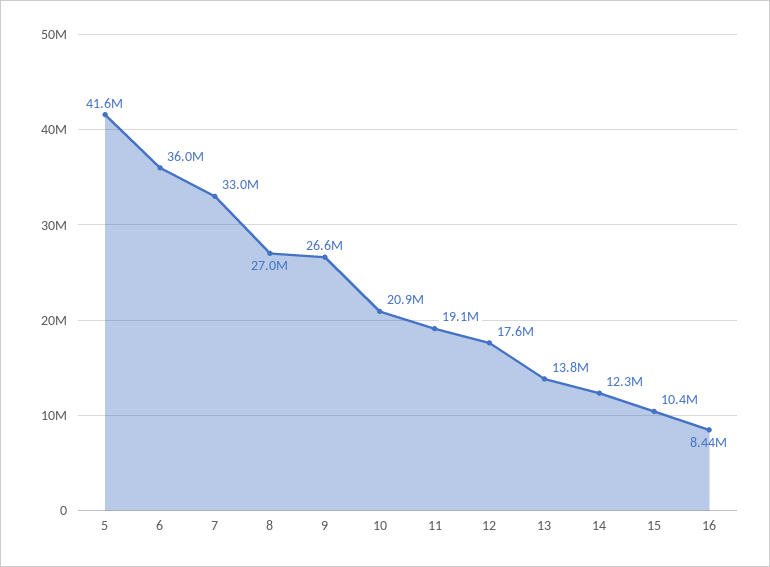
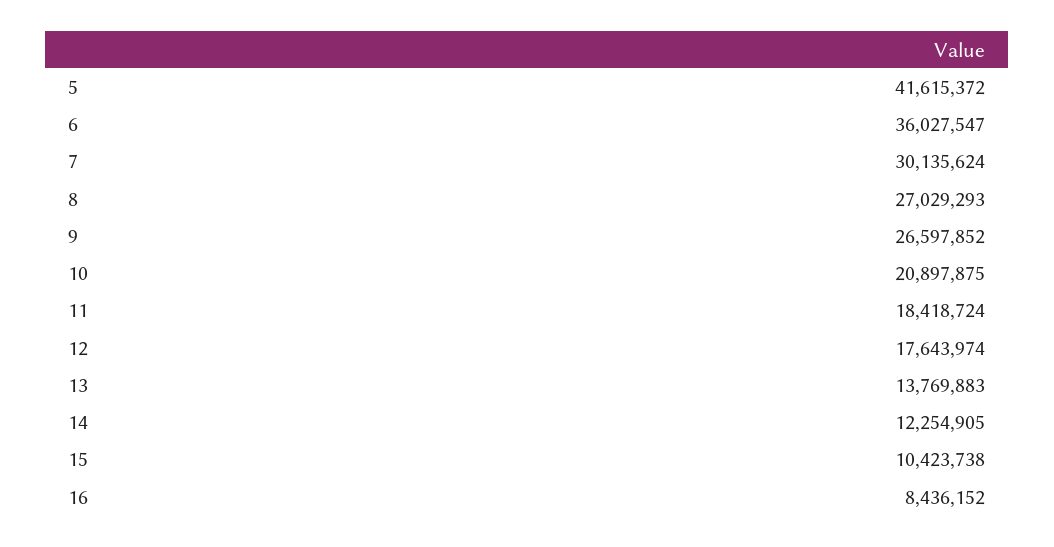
  {
    "5": 41615372,
    "6": 36027547,
-   "7": 33000000,
+   "7": 30135624,
    "8": 27029293,
    "9": 26597852,
    "10": 20897875,
-   "11": 19100000,
+   "11": 18418724,
    "12": 17643974,
    "13": 13769883,
    "14": 12254905,
    "15": 10423738,
    "16": 8436152
  }

